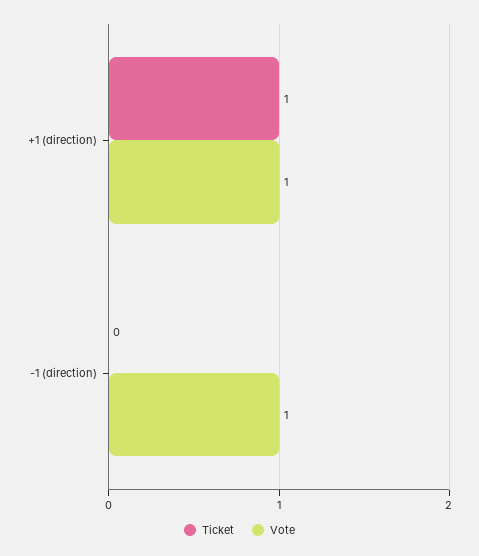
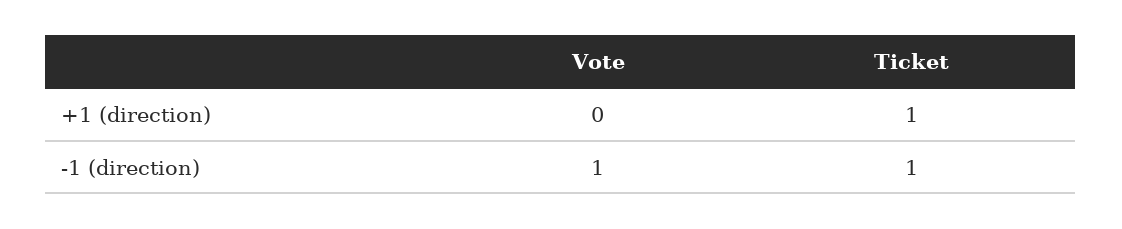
  {
    "Ticket": {
      "+1 (direction)": 1,
-     "-1 (direction)": 0
+     "-1 (direction)": 1
    },
    "Vote": {
-     "+1 (direction)": 1,
+     "+1 (direction)": 0,
      "-1 (direction)": 1
    }
  }

